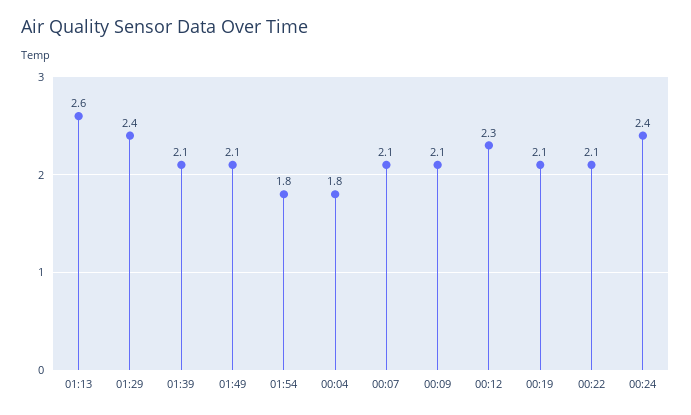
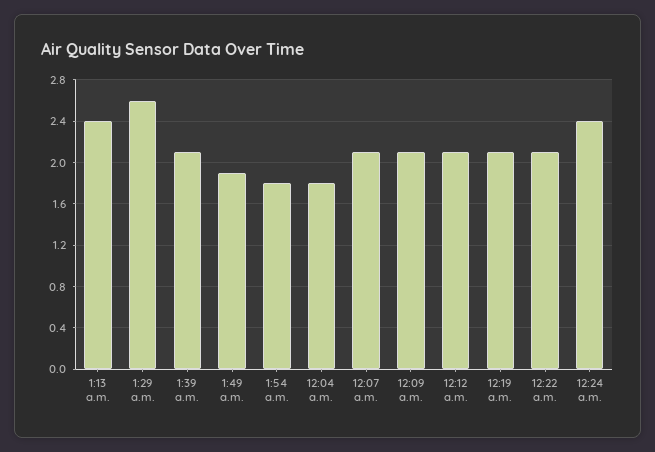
  {
-   "01:13": 2.6,
+   "01:13": 2.4,
-   "01:29": 2.4,
+   "01:29": 2.6,
    "01:39": 2.1,
-   "01:49": 2.1,
+   "01:49": 1.9,
    "01:54": 1.8,
    "00:04": 1.8,
    "00:07": 2.1,
    "00:09": 2.1,
-   "00:12": 2.3,
+   "00:12": 2.1,
    "00:19": 2.1,
    "00:22": 2.1,
    "00:24": 2.4
  }

